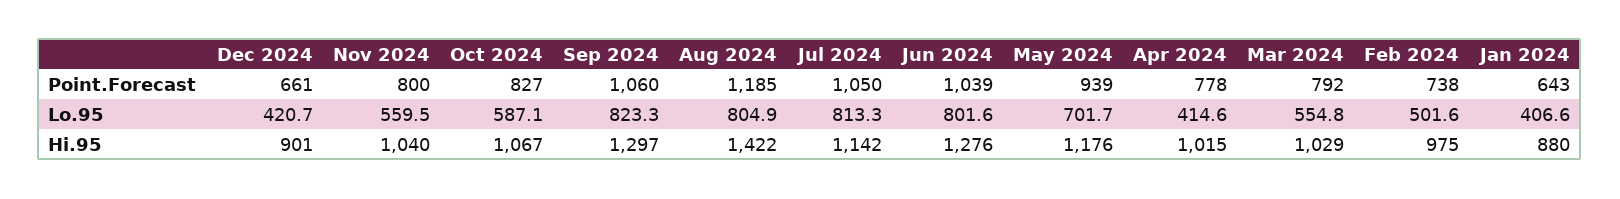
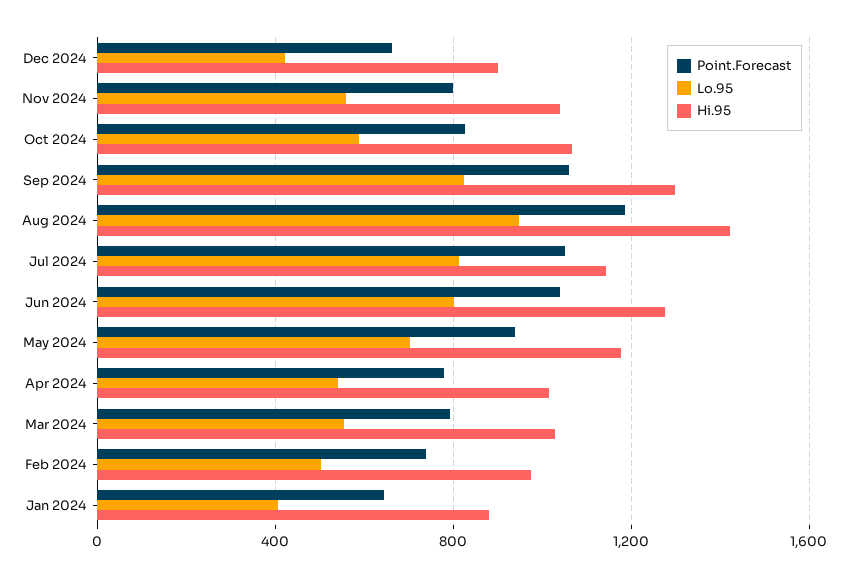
  {
    "Point.Forecast": {
      "Dec 2024": 661,
      "Nov 2024": 800,
      "Oct 2024": 827,
      "Sep 2024": 1060,
      "Aug 2024": 1185,
      "Jul 2024": 1050,
      "Jun 2024": 1039,
      "May 2024": 939,
      "Apr 2024": 778,
      "Mar 2024": 792,
      "Feb 2024": 738,
      "Jan 2024": 643
    },
    "Lo.95": {
      "Dec 2024": 420.7,
      "Nov 2024": 559.5,
      "Oct 2024": 587.1,
      "Sep 2024": 823.3,
-     "Aug 2024": 804.9,
+     "Aug 2024": 950,
      "Jul 2024": 813.3,
      "Jun 2024": 801.6,
      "May 2024": 701.7,
-     "Apr 2024": 414.6,
+     "Apr 2024": 550,
      "Mar 2024": 554.8,
      "Feb 2024": 501.6,
      "Jan 2024": 406.6
    },
    "Hi.95": {
      "Dec 2024": 901,
      "Nov 2024": 1040,
      "Oct 2024": 1067,
      "Sep 2024": 1297,
      "Aug 2024": 1422,
      "Jul 2024": 1142,
      "Jun 2024": 1276,
      "May 2024": 1176,
      "Apr 2024": 1015,
      "Mar 2024": 1029,
      "Feb 2024": 975,
      "Jan 2024": 880
    }
  }

